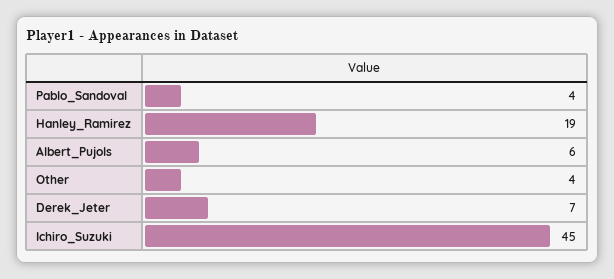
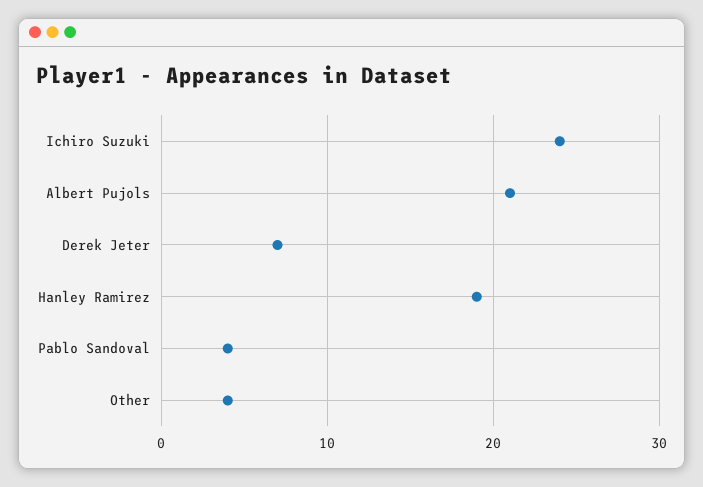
  {
    "Pablo_Sandoval": 4,
    "Hanley_Ramirez": 19,
-   "Albert_Pujols": 6,
+   "Albert_Pujols": 21,
    "Other": 4,
    "Derek_Jeter": 7,
-   "Ichiro_Suzuki": 45
+   "Ichiro_Suzuki": 24
  }

